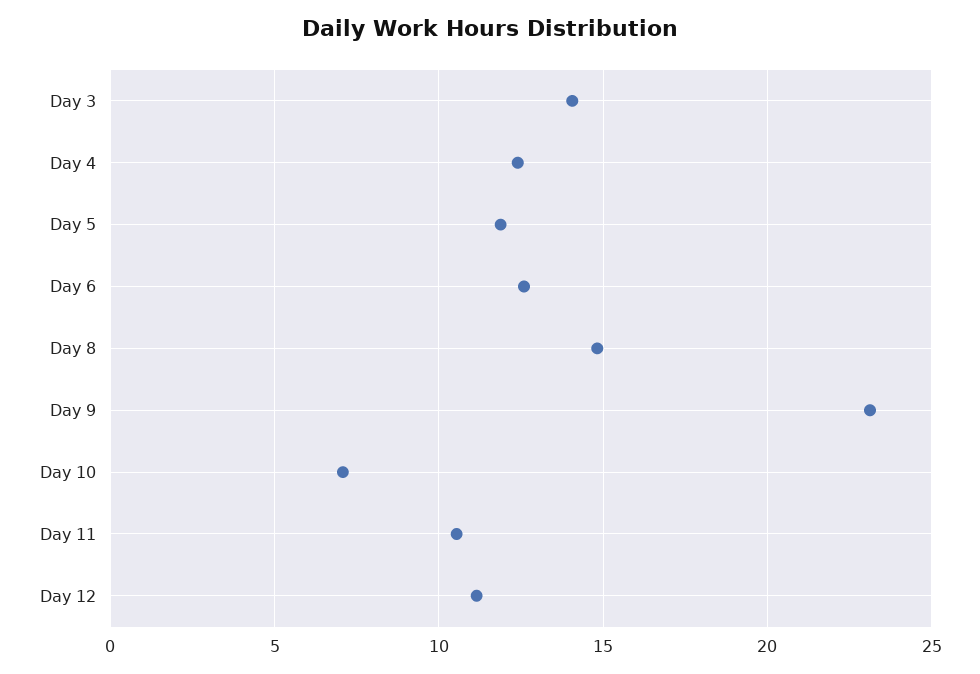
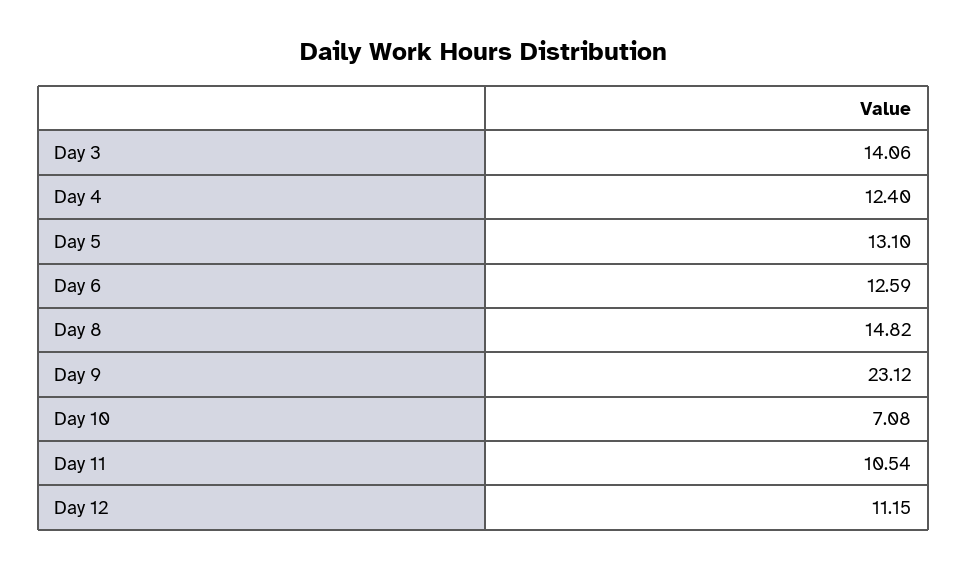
  {
    "Day 3": 14.06,
    "Day 4": 12.4,
-   "Day 5": 12,
+   "Day 5": 13.1,
    "Day 6": 12.59,
    "Day 8": 14.82,
    "Day 9": 23.12,
    "Day 10": 7.08,
    "Day 11": 10.54,
    "Day 12": 11.15
  }

